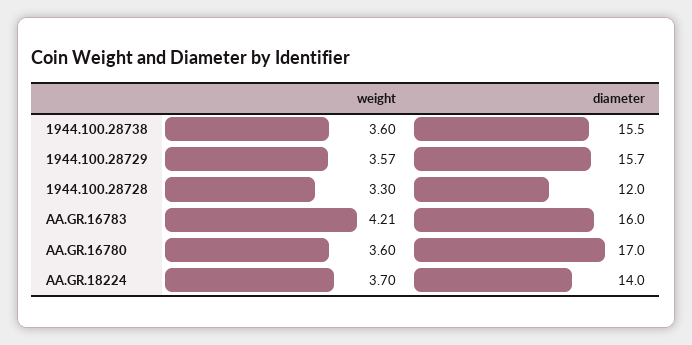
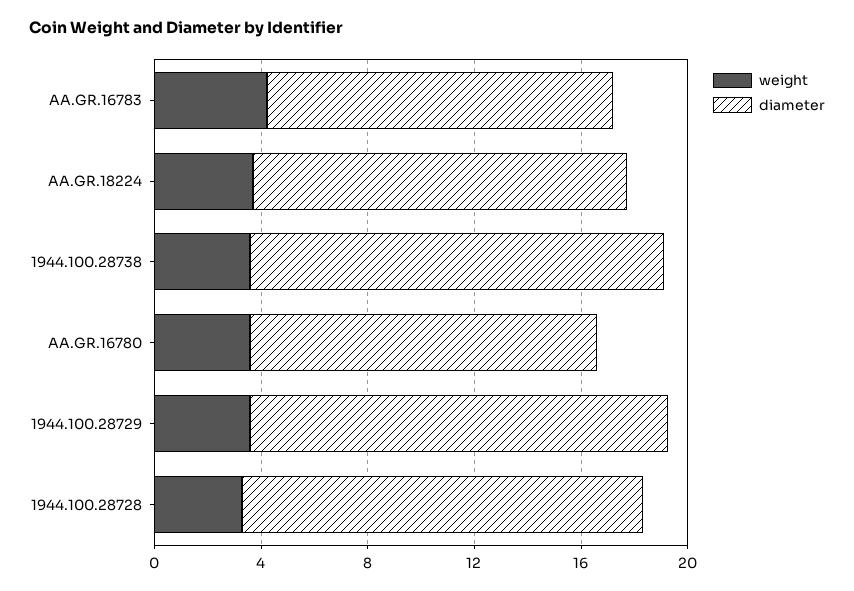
  {
    "weight": {
      "1944.100.28738": 3.6,
      "1944.100.28729": 3.57,
      "1944.100.28728": 3.3,
      "AA.GR.16783": 4.21,
      "AA.GR.16780": 3.6,
      "AA.GR.18224": 3.7
    },
    "diameter": {
      "1944.100.28738": 15.5,
      "1944.100.28729": 15.7,
-     "1944.100.28728": 12,
+     "1944.100.28728": 15,
-     "AA.GR.16783": 16,
+     "AA.GR.16783": 13,
-     "AA.GR.16780": 17,
+     "AA.GR.16780": 13,
      "AA.GR.18224": 14
    }
  }

